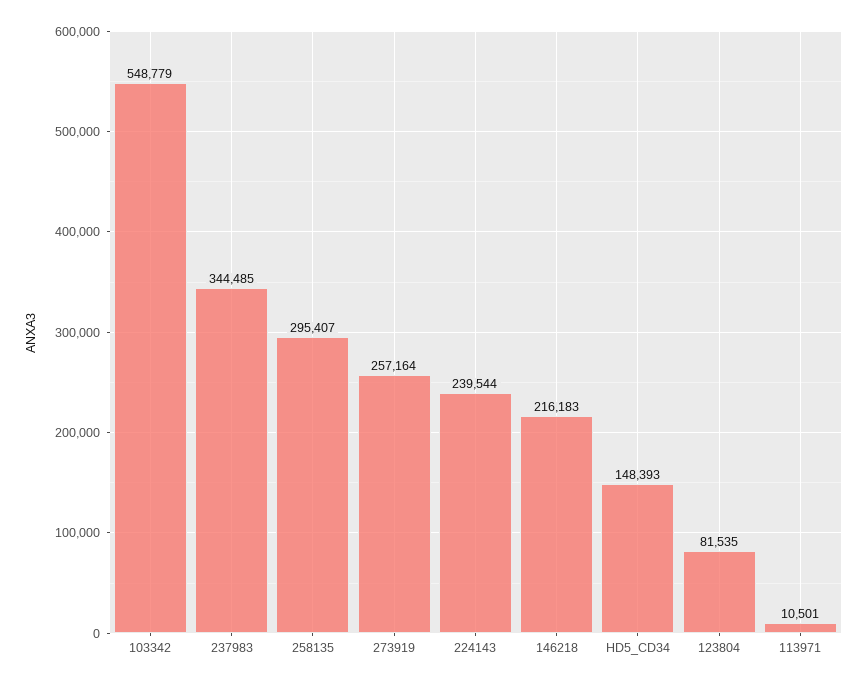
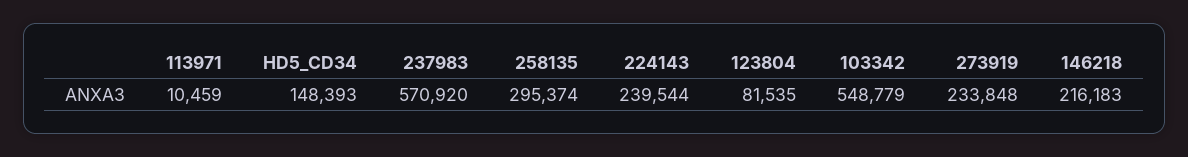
  {
    "103342": 548779,
-   "237983": 344485,
+   "237983": 570920,
-   "258135": 295407,
+   "258135": 295374,
-   "273919": 257164,
+   "273919": 233848,
    "224143": 239544,
    "146218": 216183,
    "HD5_CD34": 148393,
    "123804": 81535,
-   "113971": 10501
+   "113971": 10459
  }

